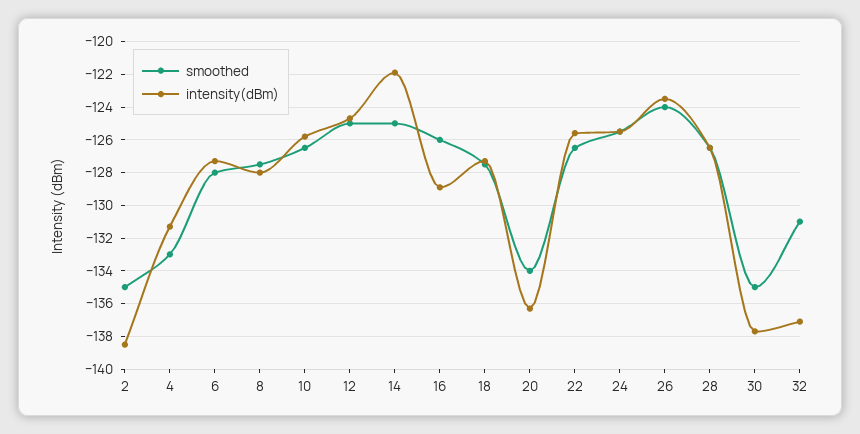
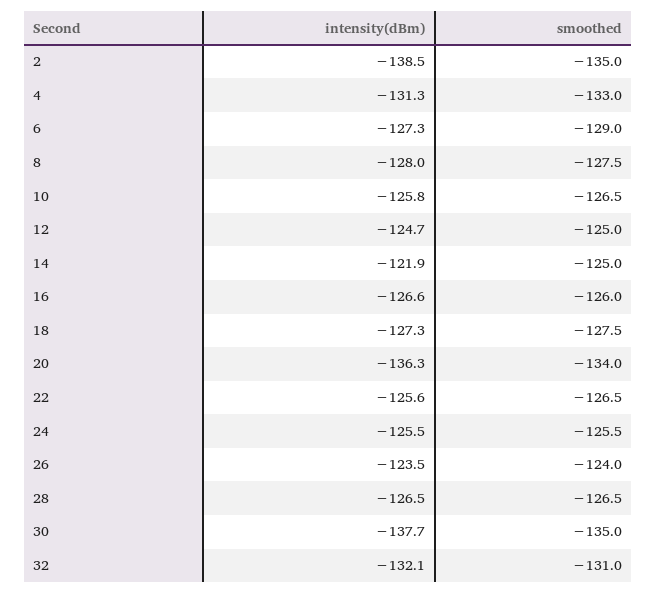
  {
    "smoothed": {
      "2": -135,
      "4": -133,
-     "6": -128,
+     "6": -129,
      "8": -127.5,
      "10": -126.5,
      "12": -125,
      "14": -125,
      "16": -126,
      "18": -127.5,
      "20": -134,
      "22": -126.5,
      "24": -125.5,
      "26": -124,
      "28": -126.5,
      "30": -135,
      "32": -131
    },
    "intensity(dBm)": {
      "2": -138.5,
      "4": -131.3,
      "6": -127.3,
      "8": -128,
      "10": -125.8,
      "12": -124.7,
      "14": -121.9,
-     "16": -129,
+     "16": -126.6,
      "18": -127.3,
      "20": -136.3,
      "22": -125.6,
      "24": -125.5,
      "26": -123.5,
      "28": -126.5,
      "30": -137.7,
-     "32": -137
+     "32": -132.1
    }
  }

